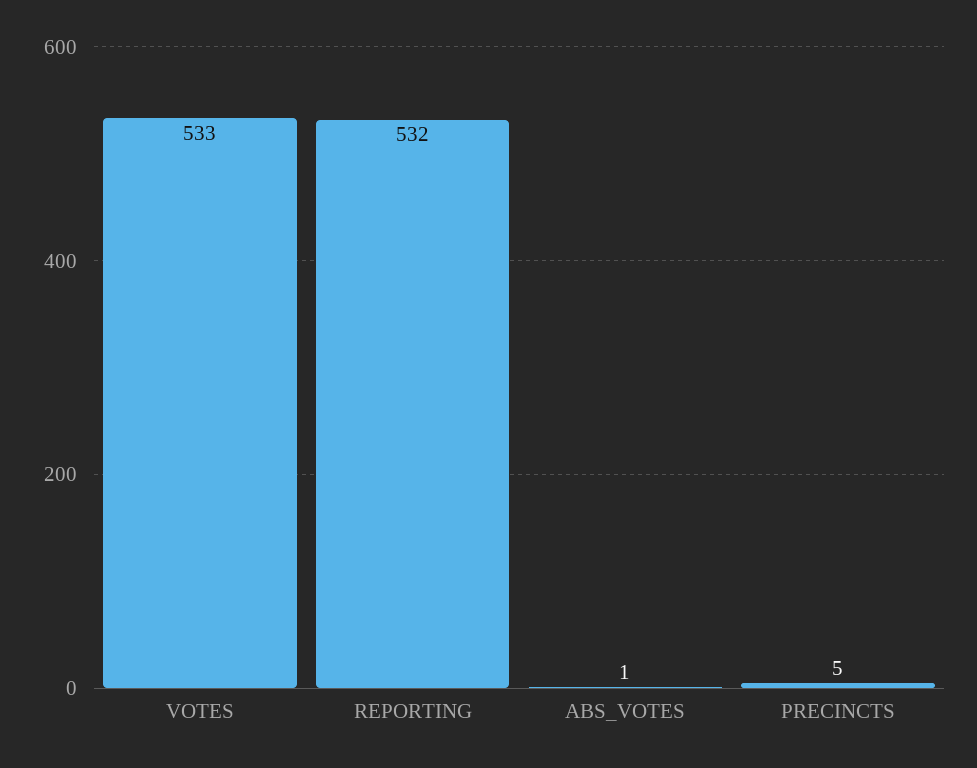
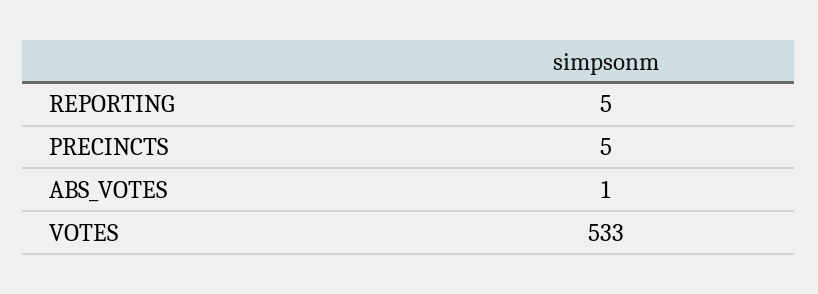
  {
    "VOTES": 533,
-   "REPORTING": 532,
+   "REPORTING": 5,
    "ABS_VOTES": 1,
    "PRECINCTS": 5
  }

